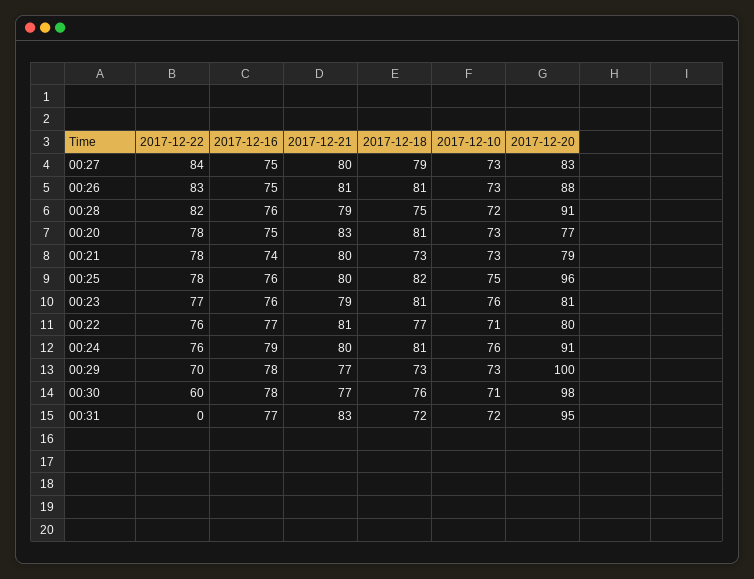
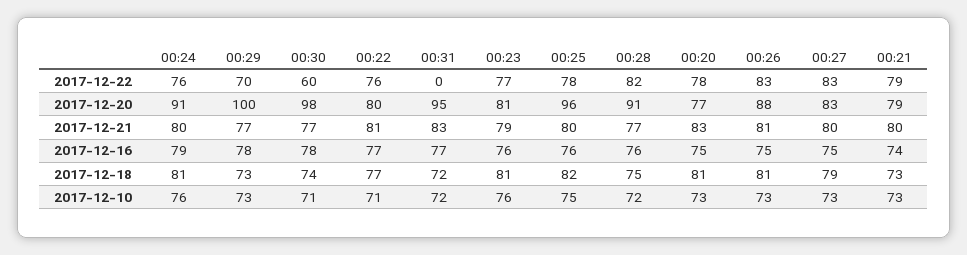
  {
    "2017-12-22": {
-     "00:27": 84,
+     "00:27": 83,
      "00:26": 83,
      "00:28": 82,
      "00:20": 78,
-     "00:21": 78,
+     "00:21": 79,
      "00:25": 78,
      "00:23": 77,
      "00:22": 76,
      "00:24": 76,
      "00:29": 70,
      "00:30": 60,
      "00:31": 0
    },
    "2017-12-16": {
      "00:27": 75,
      "00:26": 75,
      "00:28": 76,
      "00:20": 75,
      "00:21": 74,
      "00:25": 76,
      "00:23": 76,
      "00:22": 77,
      "00:24": 79,
      "00:29": 78,
      "00:30": 78,
      "00:31": 77
    },
    "2017-12-21": {
      "00:27": 80,
      "00:26": 81,
-     "00:28": 79,
+     "00:28": 77,
      "00:20": 83,
      "00:21": 80,
      "00:25": 80,
      "00:23": 79,
      "00:22": 81,
      "00:24": 80,
      "00:29": 77,
      "00:30": 77,
      "00:31": 83
    },
    "2017-12-18": {
      "00:27": 79,
      "00:26": 81,
      "00:28": 75,
      "00:20": 81,
      "00:21": 73,
      "00:25": 82,
      "00:23": 81,
      "00:22": 77,
      "00:24": 81,
      "00:29": 73,
-     "00:30": 76,
+     "00:30": 74,
      "00:31": 72
    },
    "2017-12-10": {
      "00:27": 73,
      "00:26": 73,
      "00:28": 72,
      "00:20": 73,
      "00:21": 73,
      "00:25": 75,
      "00:23": 76,
      "00:22": 71,
      "00:24": 76,
      "00:29": 73,
      "00:30": 71,
      "00:31": 72
    },
    "2017-12-20": {
      "00:27": 83,
      "00:26": 88,
      "00:28": 91,
      "00:20": 77,
      "00:21": 79,
      "00:25": 96,
      "00:23": 81,
      "00:22": 80,
      "00:24": 91,
      "00:29": 100,
      "00:30": 98,
      "00:31": 95
    }
  }

